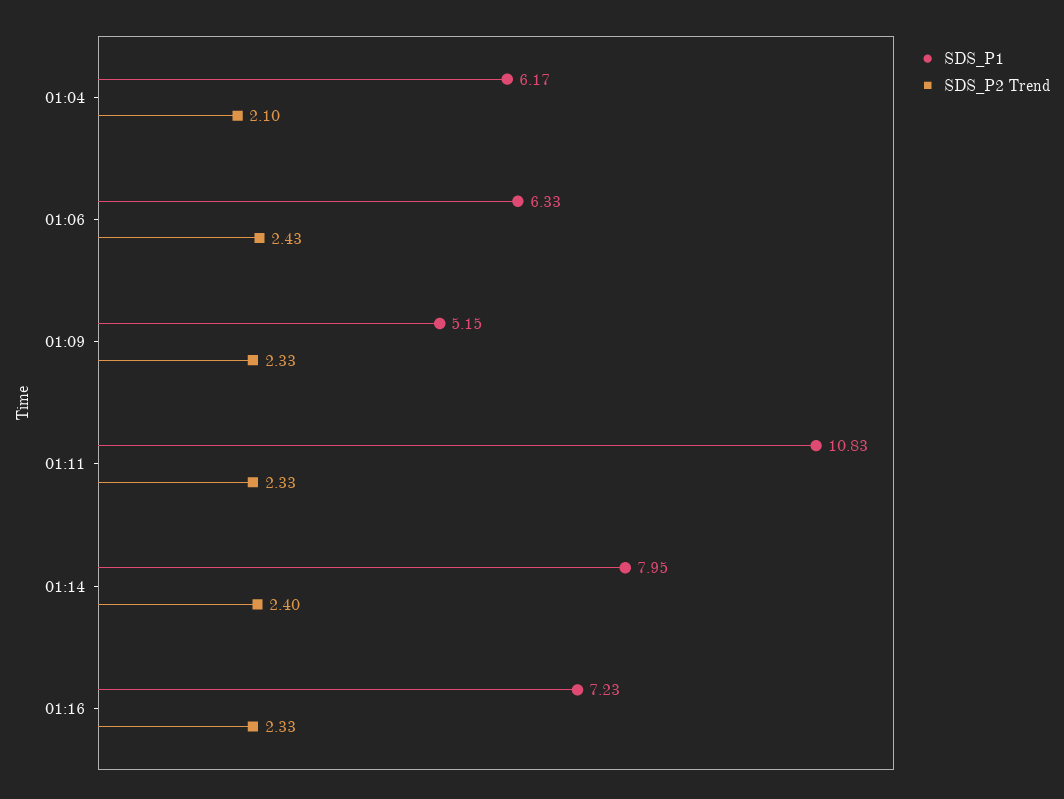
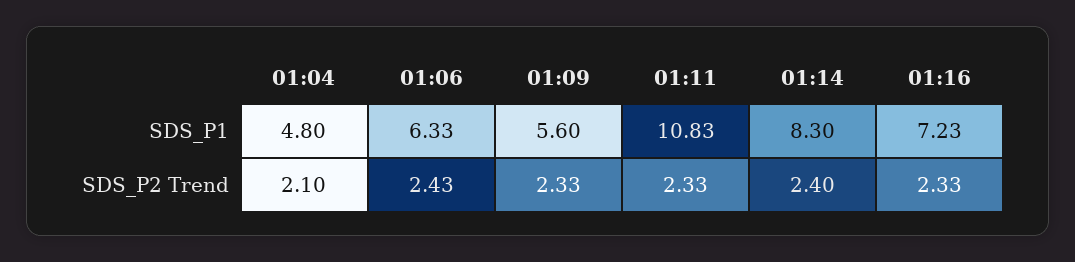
  {
    "SDS_P1": {
-     "01:04": 6.17,
+     "01:04": 4.8,
      "01:06": 6.33,
-     "01:09": 5.15,
+     "01:09": 5.6,
      "01:11": 10.83,
-     "01:14": 7.95,
+     "01:14": 8.3,
      "01:16": 7.23
    },
    "SDS_P2 Trend": {
      "01:04": 2.1,
      "01:06": 2.43,
      "01:09": 2.33,
      "01:11": 2.33,
      "01:14": 2.4,
      "01:16": 2.33
    }
  }

